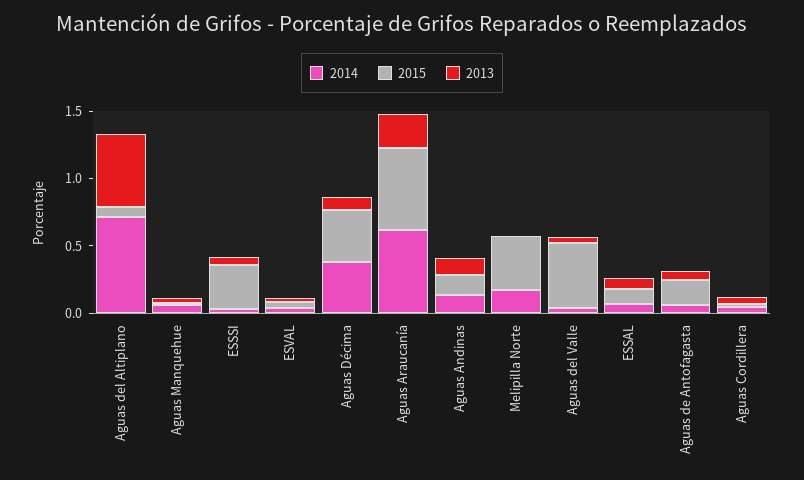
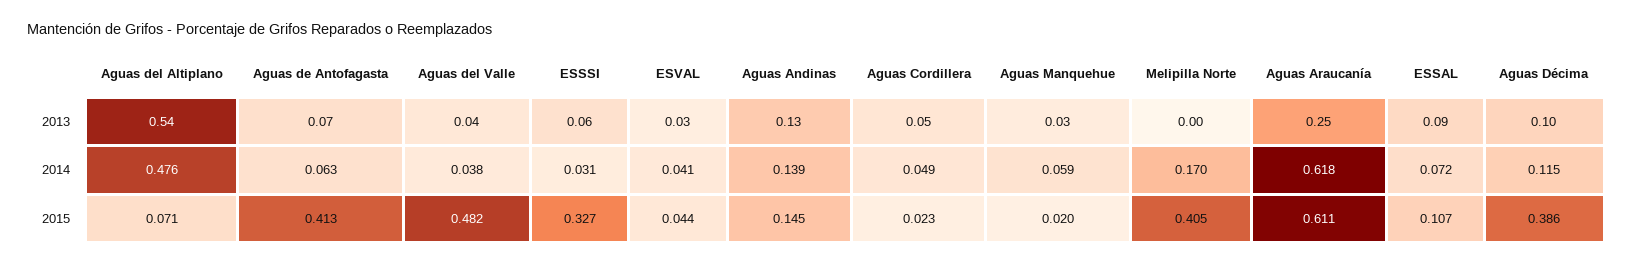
  {
    "2014": {
-     "Aguas del Altiplano": 0.7,
+     "Aguas del Altiplano": 0.476,
      "Aguas Manquehue": 0.059,
      "ESSSI": 0.031,
      "ESVAL": 0.041,
-     "Aguas Décima": 0.4,
+     "Aguas Décima": 0.115,
      "Aguas Araucanía": 0.618,
      "Aguas Andinas": 0.139,
      "Melipilla Norte": 0.17,
      "Aguas del Valle": 0.038,
      "ESSAL": 0.072,
      "Aguas de Antofagasta": 0.063,
      "Aguas Cordillera": 0.049
    },
    "2015": {
      "Aguas del Altiplano": 0.071,
      "Aguas Manquehue": 0.02,
      "ESSSI": 0.327,
      "ESVAL": 0.044,
      "Aguas Décima": 0.386,
      "Aguas Araucanía": 0.611,
      "Aguas Andinas": 0.145,
      "Melipilla Norte": 0.405,
      "Aguas del Valle": 0.482,
      "ESSAL": 0.107,
-     "Aguas de Antofagasta": 0.2,
+     "Aguas de Antofagasta": 0.413,
      "Aguas Cordillera": 0.023
    },
    "2013": {
      "Aguas del Altiplano": 0.54,
      "Aguas Manquehue": 0.03,
      "ESSSI": 0.06,
      "ESVAL": 0.03,
      "Aguas Décima": 0.1,
      "Aguas Araucanía": 0.25,
      "Aguas Andinas": 0.13,
      "Melipilla Norte": 0,
      "Aguas del Valle": 0.04,
      "ESSAL": 0.09,
      "Aguas de Antofagasta": 0.07,
      "Aguas Cordillera": 0.05
    }
  }

